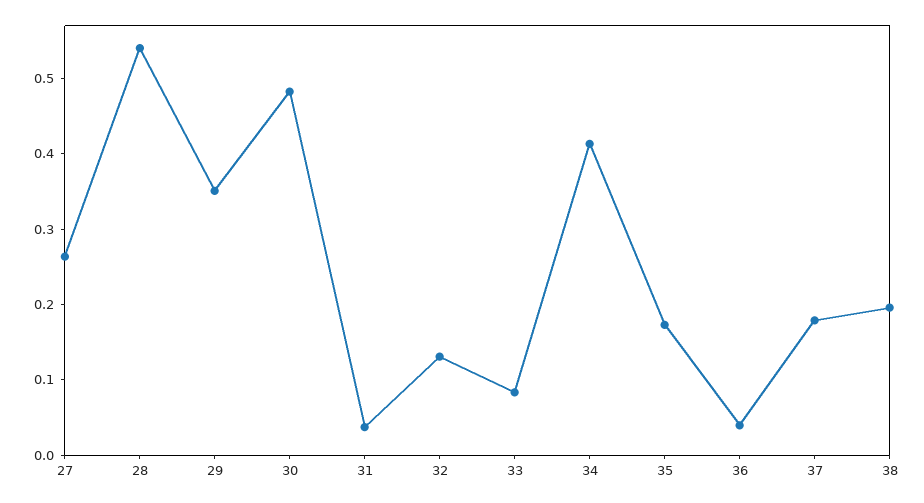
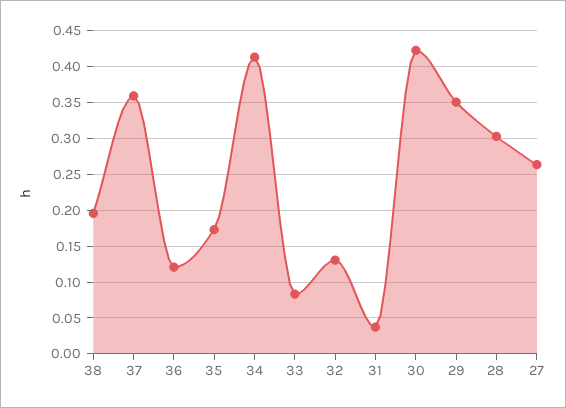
  {
    "27": 0.26,
-   "28": 0.54,
+   "28": 0.3,
    "29": 0.35,
-   "30": 0.48,
+   "30": 0.42,
    "31": 0.04,
    "32": 0.13,
    "33": 0.08,
    "34": 0.41,
    "35": 0.17,
-   "36": 0.04,
+   "36": 0.12,
-   "37": 0.18,
+   "37": 0.36,
    "38": 0.2
  }

